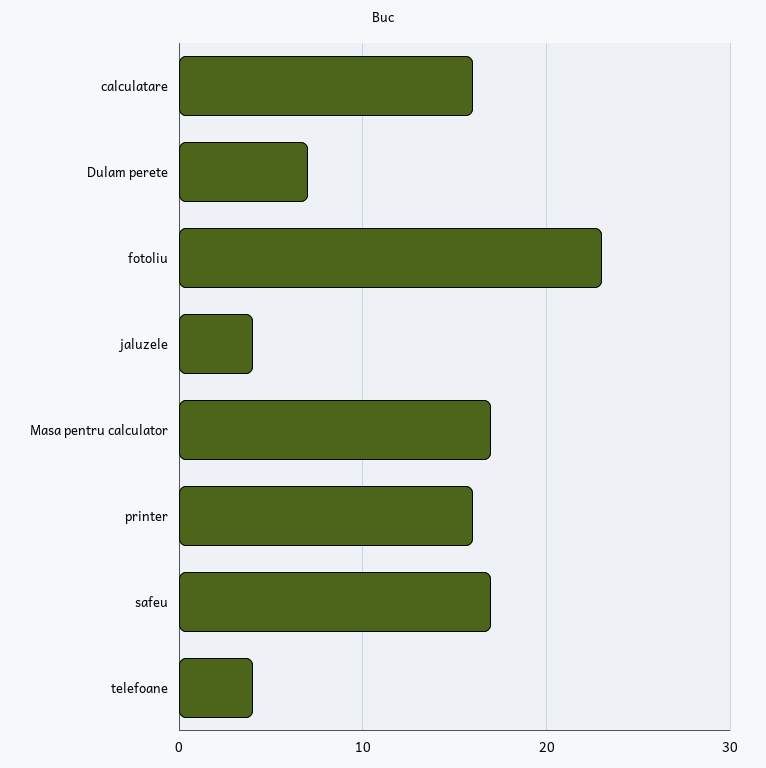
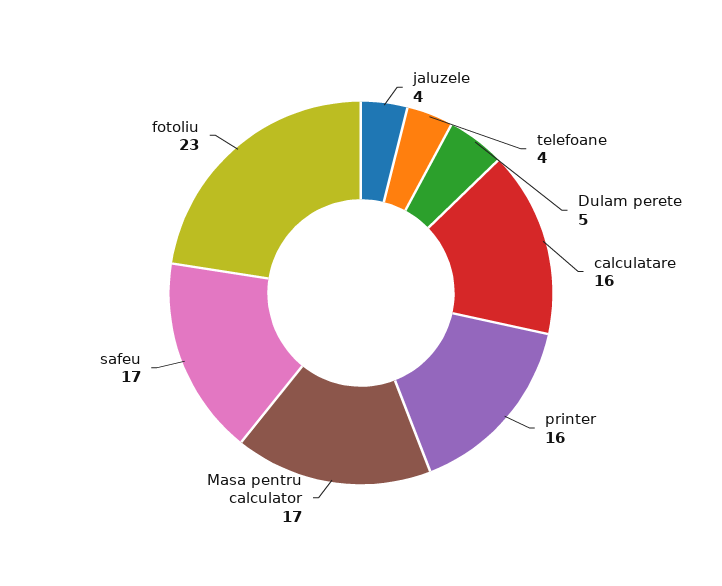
  {
    "calculatare": 16,
-   "Dulam perete": 7,
+   "Dulam perete": 5,
    "fotoliu": 23,
    "jaluzele": 4,
    "Masa pentru calculator": 17,
    "printer": 16,
    "safeu": 17,
    "telefoane": 4
  }

